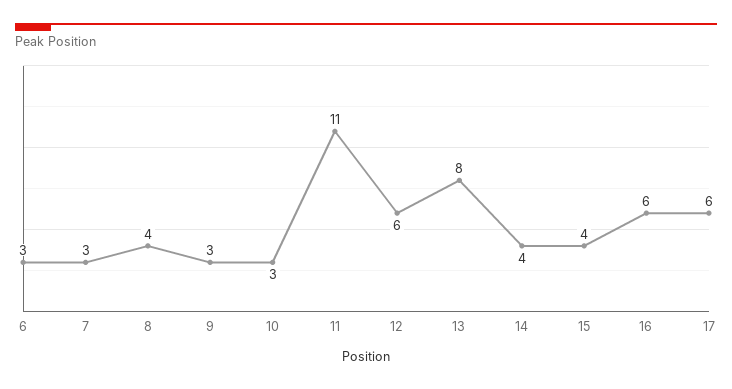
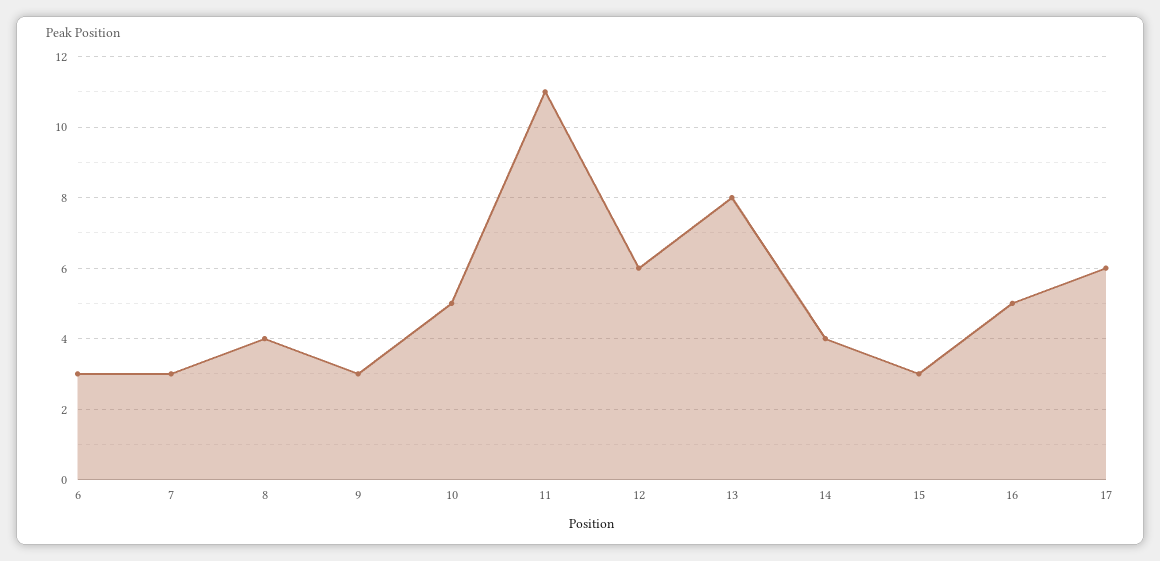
  {
    "6": 3,
    "7": 3,
    "8": 4,
    "9": 3,
-   "10": 3,
+   "10": 5,
    "11": 11,
    "12": 6,
    "13": 8,
    "14": 4,
-   "15": 4,
+   "15": 3,
-   "16": 6,
+   "16": 5,
    "17": 6
  }

